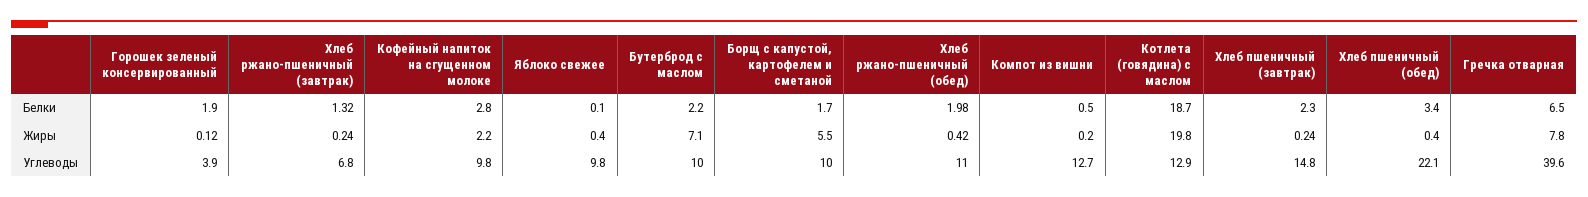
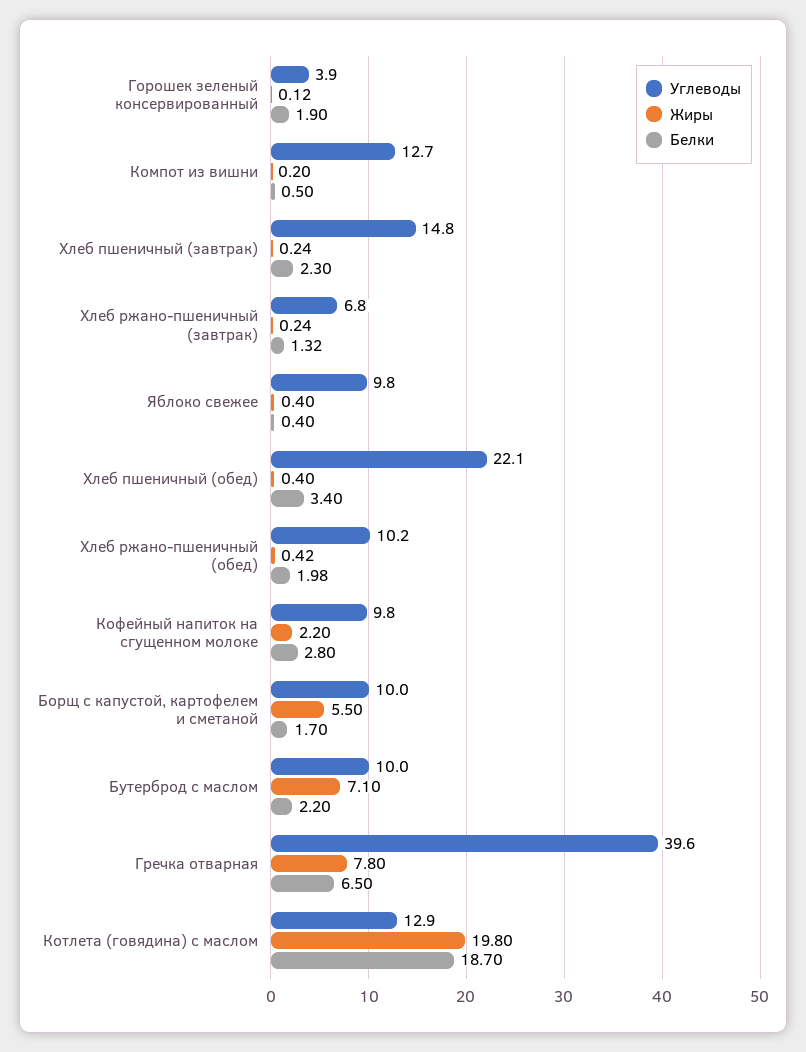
  {
    "Белки": {
      "Горошек зеленый консервированный": 1.9,
      "Хлеб ржано-пшеничный (завтрак)": 1.32,
      "Кофейный напиток на сгущенном молоке": 2.8,
-     "Яблоко свежее": 0.1,
+     "Яблоко свежее": 0.4,
      "Бутерброд с маслом": 2.2,
      "Борщ с капустой, картофелем и сметаной": 1.7,
      "Хлеб ржано-пшеничный (обед)": 1.98,
      "Компот из вишни": 0.5,
      "Котлета (говядина) с маслом": 18.7,
      "Хлеб пшеничный (завтрак)": 2.3,
      "Хлеб пшеничный (обед)": 3.4,
      "Гречка отварная": 6.5
    },
    "Жиры": {
      "Горошек зеленый консервированный": 0.12,
      "Хлеб ржано-пшеничный (завтрак)": 0.24,
      "Кофейный напиток на сгущенном молоке": 2.2,
      "Яблоко свежее": 0.4,
      "Бутерброд с маслом": 7.1,
      "Борщ с капустой, картофелем и сметаной": 5.5,
      "Хлеб ржано-пшеничный (обед)": 0.42,
      "Компот из вишни": 0.2,
      "Котлета (говядина) с маслом": 19.8,
      "Хлеб пшеничный (завтрак)": 0.24,
      "Хлеб пшеничный (обед)": 0.4,
      "Гречка отварная": 7.8
    },
    "Углеводы": {
      "Горошек зеленый консервированный": 3.9,
      "Хлеб ржано-пшеничный (завтрак)": 6.8,
      "Кофейный напиток на сгущенном молоке": 9.8,
      "Яблоко свежее": 9.8,
      "Бутерброд с маслом": 10,
      "Борщ с капустой, картофелем и сметаной": 10,
-     "Хлеб ржано-пшеничный (обед)": 11,
+     "Хлеб ржано-пшеничный (обед)": 10.2,
      "Компот из вишни": 12.7,
      "Котлета (говядина) с маслом": 12.9,
      "Хлеб пшеничный (завтрак)": 14.8,
      "Хлеб пшеничный (обед)": 22.1,
      "Гречка отварная": 39.6
    }
  }

